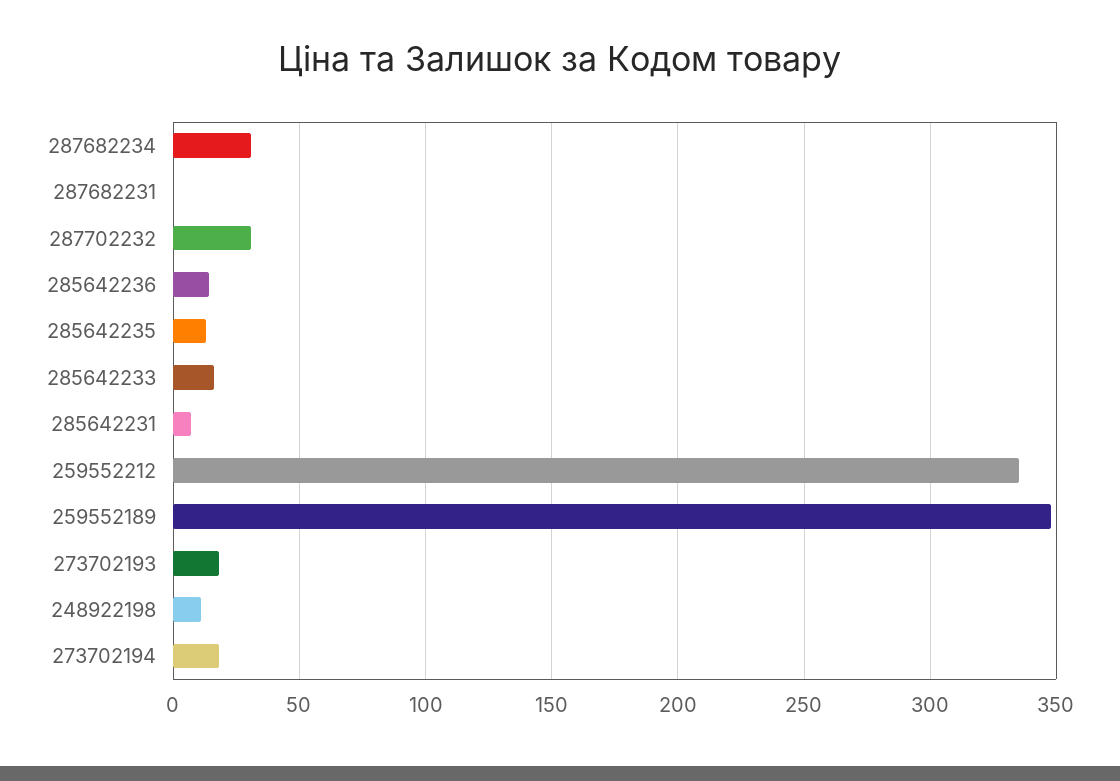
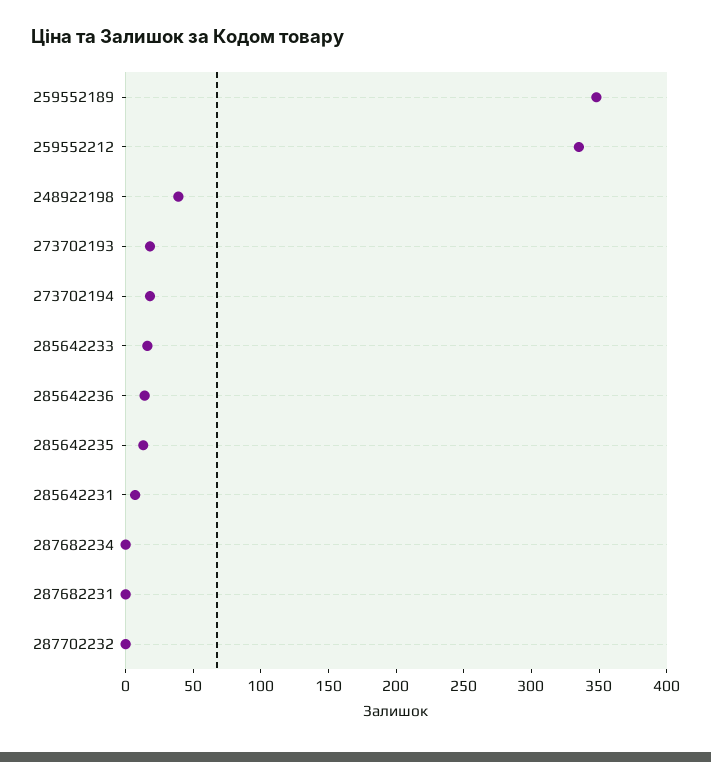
  {
-   "287682234": 30,
+   "287682234": 0,
    "287682231": 0,
-   "287702232": 30,
+   "287702232": 0,
    "285642236": 15,
    "285642235": 15,
    "285642233": 15,
    "285642231": 5,
    "259552212": 335,
    "259552189": 350,
    "273702193": 20,
-   "248922198": 10,
+   "248922198": 40,
    "273702194": 20
  }

